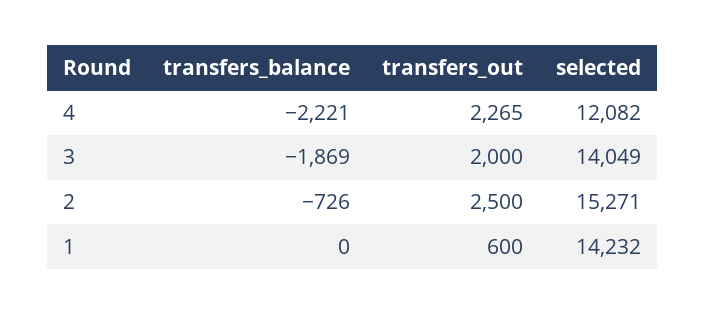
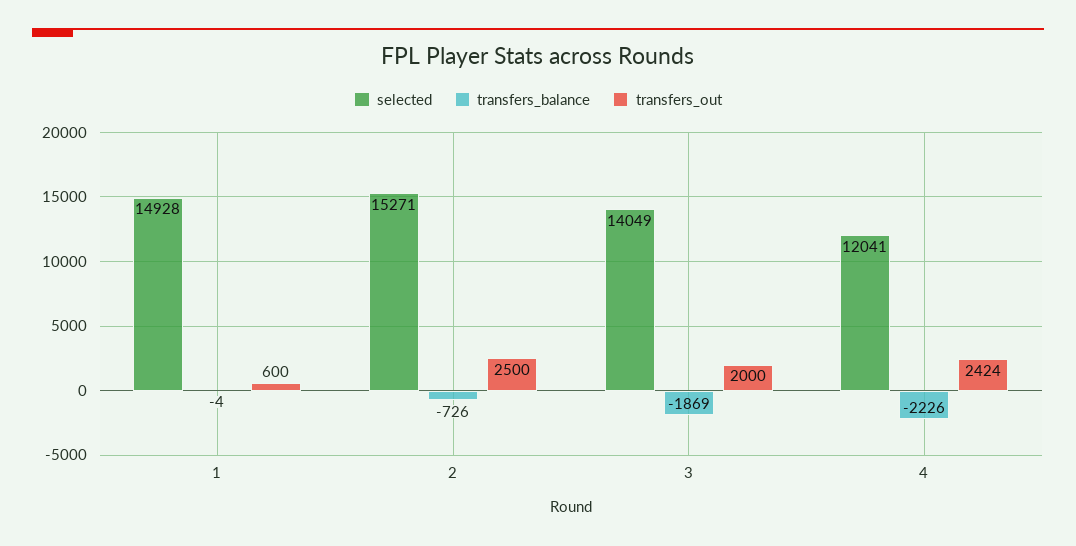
  {
    "transfers_balance": {
-     "4": -2221,
+     "4": -2226,
      "3": -1869,
      "2": -726,
-     "1": 0
+     "1": -4
    },
    "transfers_out": {
-     "4": 2265,
+     "4": 2424,
      "3": 2000,
      "2": 2500,
      "1": 600
    },
    "selected": {
-     "4": 12082,
+     "4": 12041,
      "3": 14049,
      "2": 15271,
-     "1": 14232
+     "1": 14928
    }
  }

